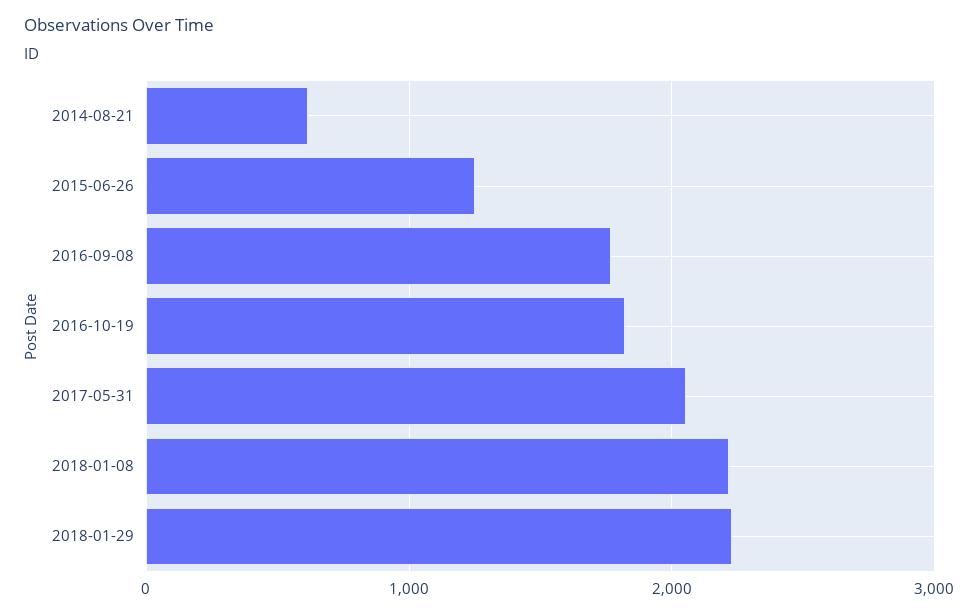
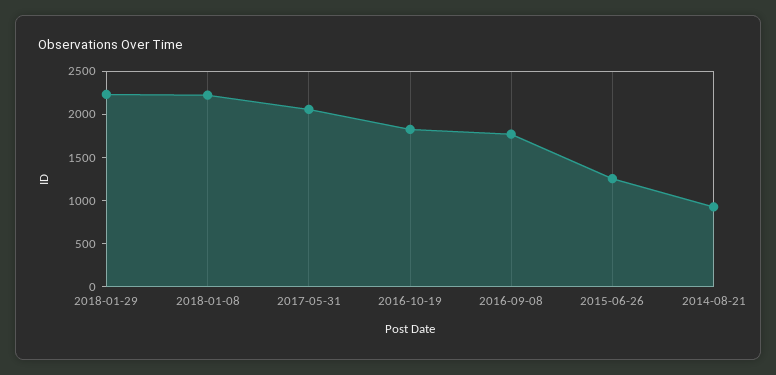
  {
-   "2014-08-21": 600,
+   "2014-08-21": 900,
    "2015-06-26": 1300,
    "2016-09-08": 1800,
    "2016-10-19": 1800,
    "2017-05-31": 2100,
    "2018-01-08": 2200,
    "2018-01-29": 2200
  }

